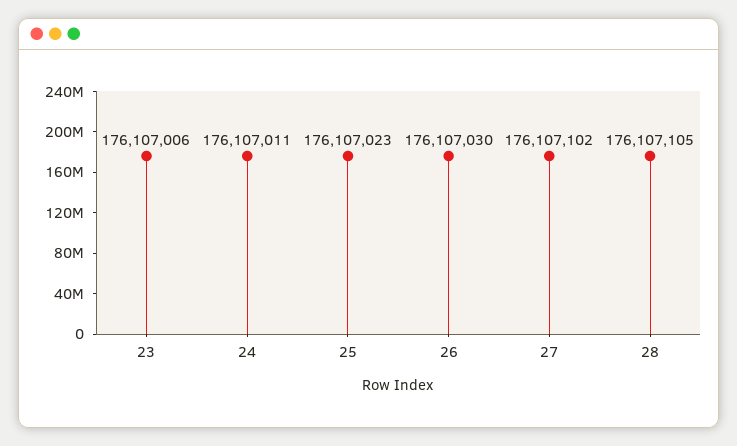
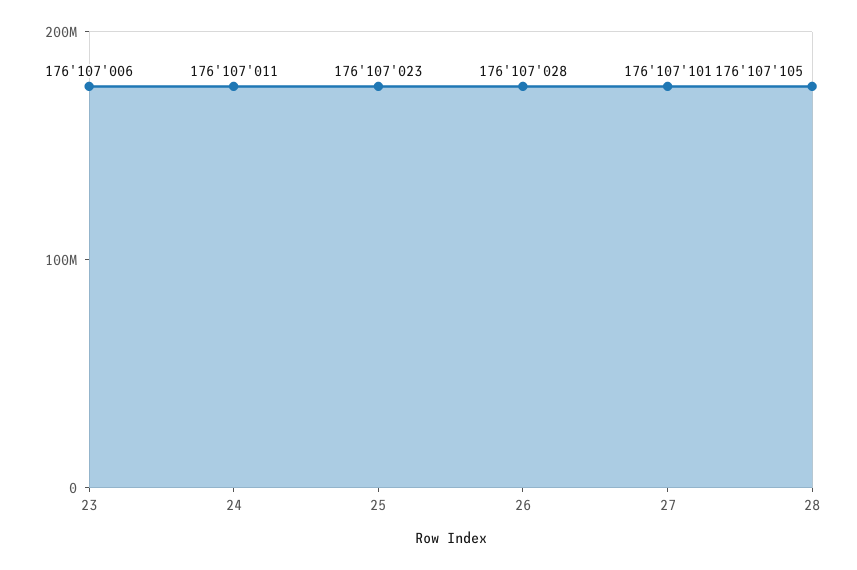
  {
    "23": 176107006,
    "24": 176107011,
    "25": 176107023,
-   "26": 176107030,
+   "26": 176107028,
-   "27": 176107102,
+   "27": 176107101,
    "28": 176107105
  }

